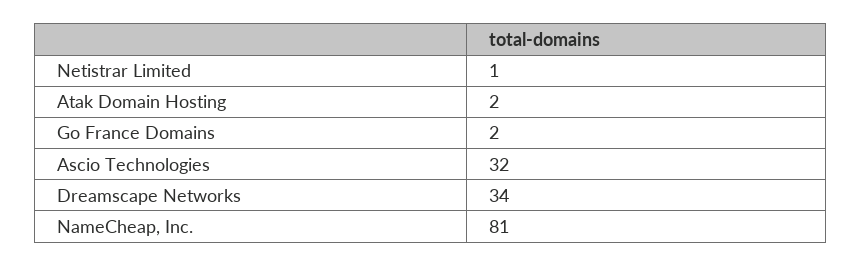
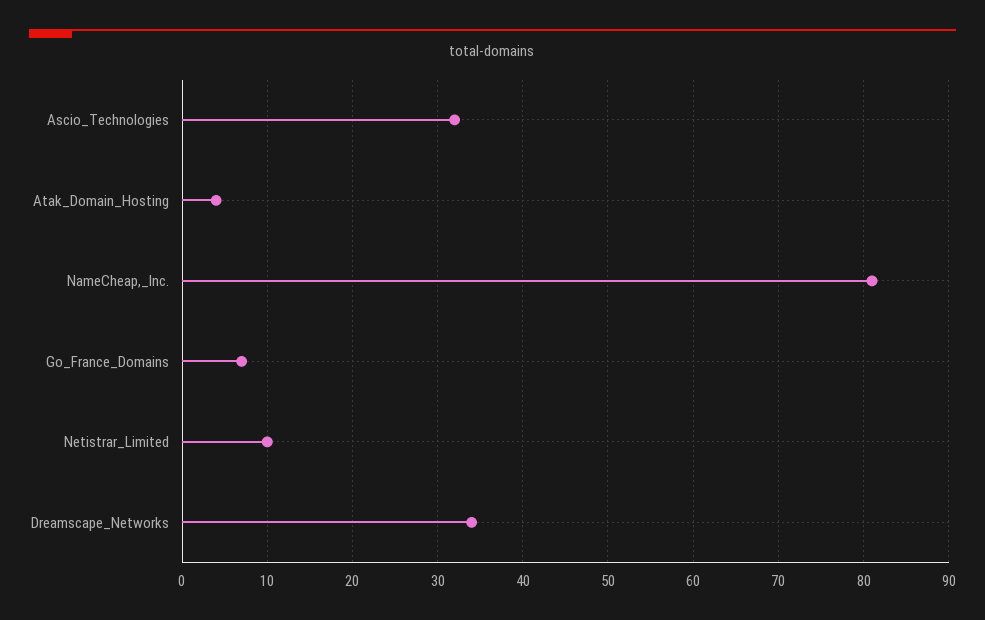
  {
-   "Netistrar Limited": 1,
+   "Netistrar Limited": 10,
-   "Atak Domain Hosting": 2,
+   "Atak Domain Hosting": 4,
-   "Go France Domains": 2,
+   "Go France Domains": 7,
    "Ascio Technologies": 32,
    "Dreamscape Networks": 34,
    "NameCheap, Inc.": 81
  }

